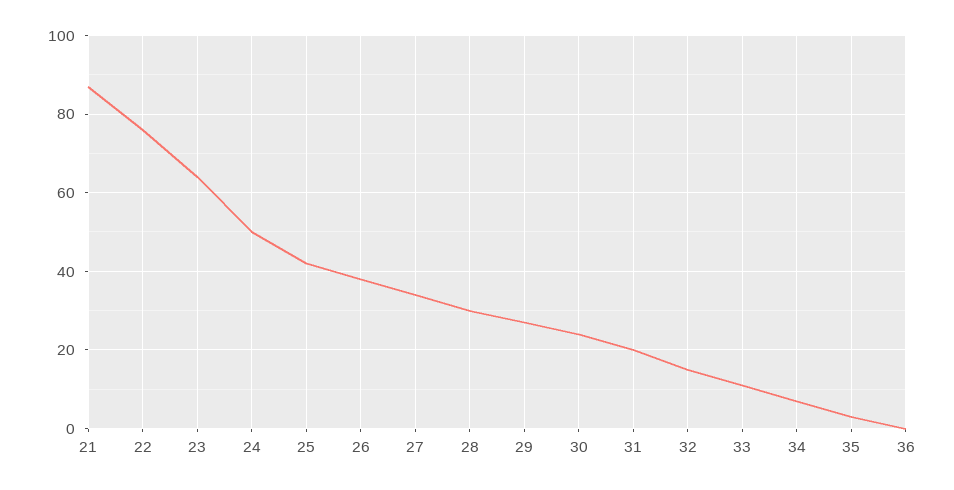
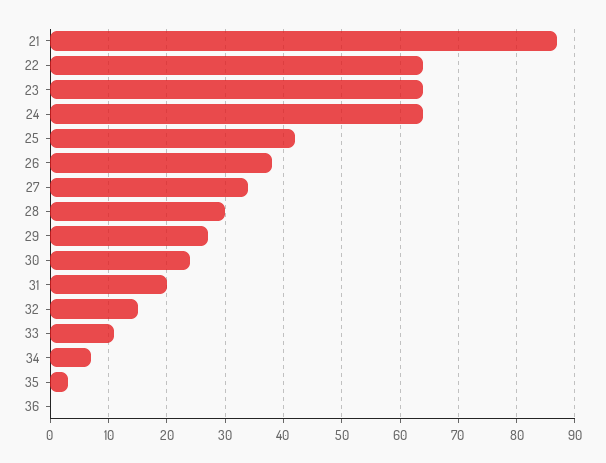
  {
    "21": 85,
-   "22": 75,
+   "22": 65,
    "23": 65,
-   "24": 50,
+   "24": 65,
    "25": 40,
    "26": 40,
    "27": 35,
    "28": 30,
    "29": 25,
    "30": 25,
    "31": 20,
    "32": 15,
    "33": 10,
    "34": 5,
    "35": 5,
    "36": 0
  }

